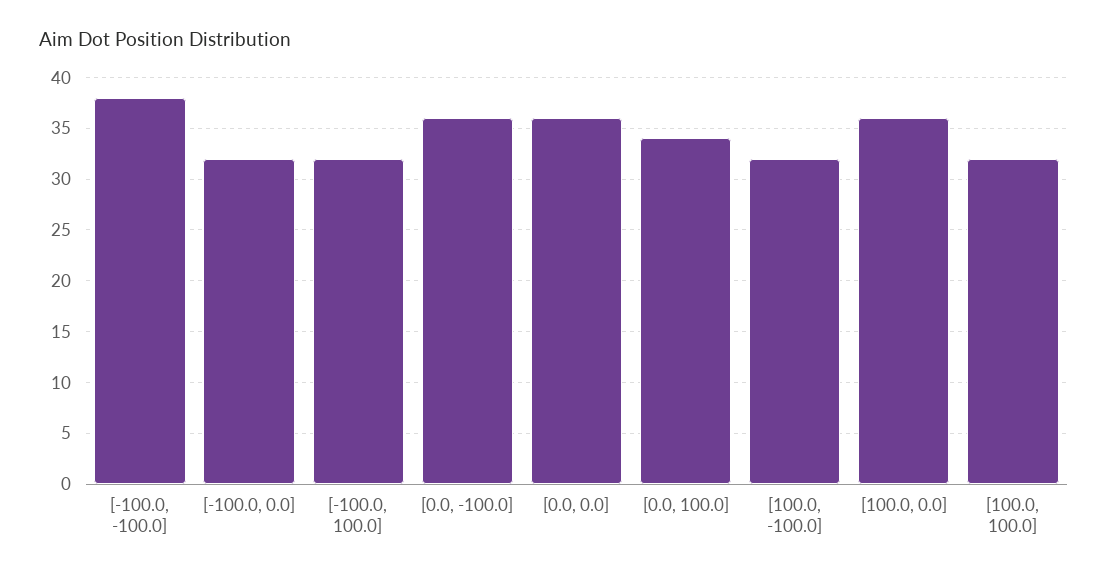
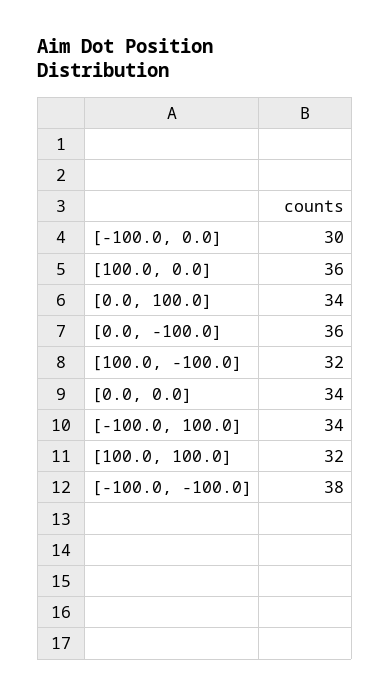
  {
    "[-100.0, -100.0]": 38,
-   "[-100.0, 0.0]": 32,
+   "[-100.0, 0.0]": 30,
-   "[-100.0, 100.0]": 32,
+   "[-100.0, 100.0]": 34,
    "[0.0, -100.0]": 36,
-   "[0.0, 0.0]": 36,
+   "[0.0, 0.0]": 34,
    "[0.0, 100.0]": 34,
    "[100.0, -100.0]": 32,
    "[100.0, 0.0]": 36,
    "[100.0, 100.0]": 32
  }

